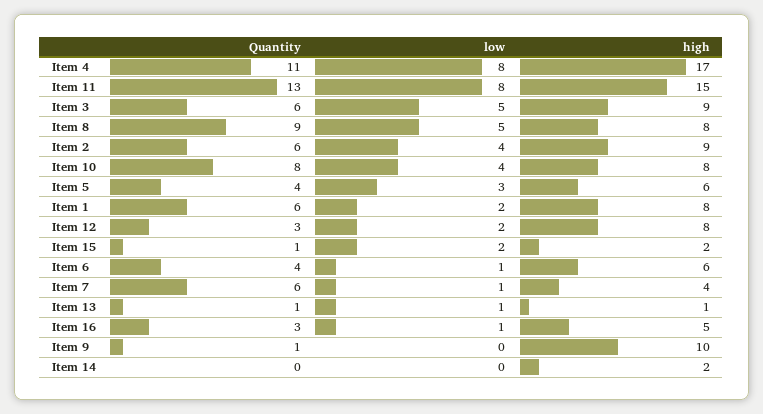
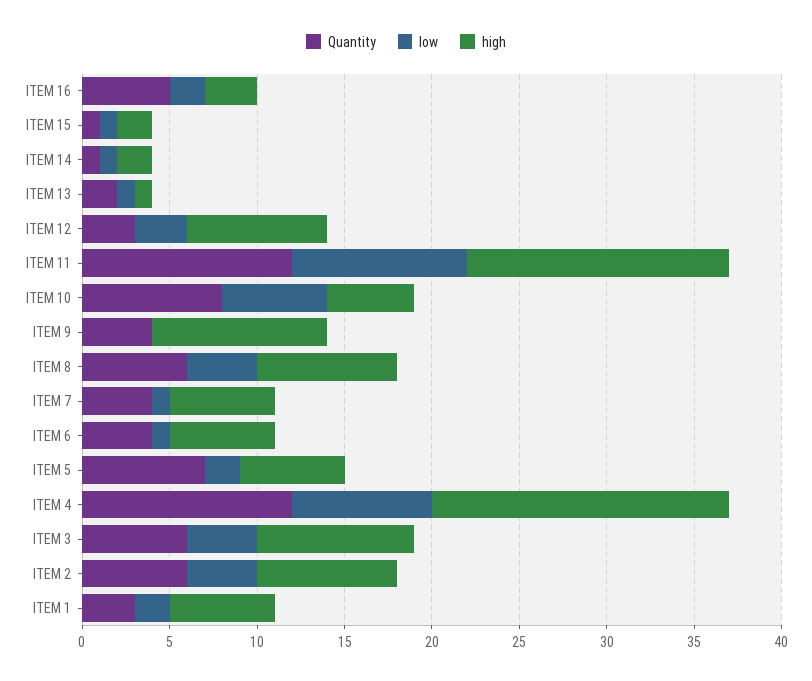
  {
    "Quantity": {
-     "Item 4": 11,
+     "Item 4": 12,
-     "Item 11": 13,
+     "Item 11": 12,
      "Item 3": 6,
-     "Item 8": 9,
+     "Item 8": 6,
      "Item 2": 6,
      "Item 10": 8,
-     "Item 5": 4,
+     "Item 5": 7,
-     "Item 1": 6,
+     "Item 1": 3,
      "Item 12": 3,
      "Item 15": 1,
      "Item 6": 4,
-     "Item 7": 6,
+     "Item 7": 4,
-     "Item 13": 1,
+     "Item 13": 2,
-     "Item 16": 3,
+     "Item 16": 5,
-     "Item 9": 1,
+     "Item 9": 4,
-     "Item 14": 0
+     "Item 14": 1
    },
    "low": {
      "Item 4": 8,
-     "Item 11": 8,
+     "Item 11": 10,
-     "Item 3": 5,
+     "Item 3": 4,
-     "Item 8": 5,
+     "Item 8": 4,
      "Item 2": 4,
-     "Item 10": 4,
+     "Item 10": 6,
-     "Item 5": 3,
+     "Item 5": 2,
      "Item 1": 2,
-     "Item 12": 2,
+     "Item 12": 3,
-     "Item 15": 2,
+     "Item 15": 1,
      "Item 6": 1,
      "Item 7": 1,
      "Item 13": 1,
-     "Item 16": 1,
+     "Item 16": 2,
      "Item 9": 0,
-     "Item 14": 0
+     "Item 14": 1
    },
    "high": {
      "Item 4": 17,
      "Item 11": 15,
      "Item 3": 9,
      "Item 8": 8,
-     "Item 2": 9,
+     "Item 2": 8,
-     "Item 10": 8,
+     "Item 10": 5,
      "Item 5": 6,
-     "Item 1": 8,
+     "Item 1": 6,
      "Item 12": 8,
      "Item 15": 2,
      "Item 6": 6,
-     "Item 7": 4,
+     "Item 7": 6,
      "Item 13": 1,
-     "Item 16": 5,
+     "Item 16": 3,
      "Item 9": 10,
      "Item 14": 2
    }
  }

